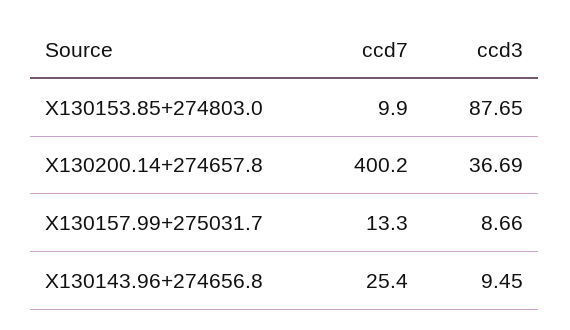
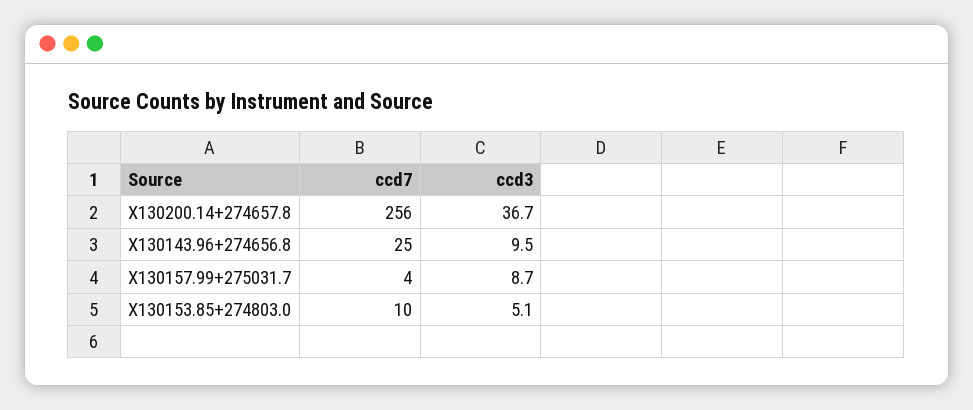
  {
    "ccd7": {
      "X130153.85+274803.0": 9.9,
-     "X130200.14+274657.8": 400.2,
+     "X130200.14+274657.8": 256,
-     "X130157.99+275031.7": 13.3,
+     "X130157.99+275031.7": 4,
      "X130143.96+274656.8": 25.4
    },
    "ccd3": {
-     "X130153.85+274803.0": 87.65,
+     "X130153.85+274803.0": 5.1,
      "X130200.14+274657.8": 36.69,
      "X130157.99+275031.7": 8.66,
      "X130143.96+274656.8": 9.45
    }
  }

